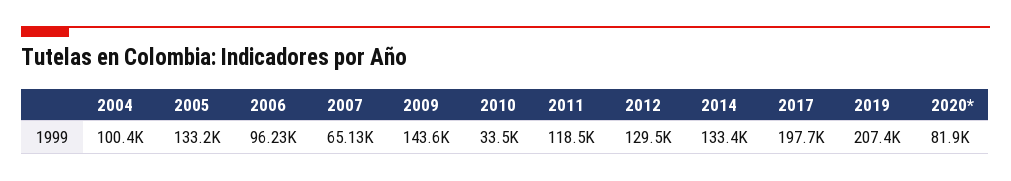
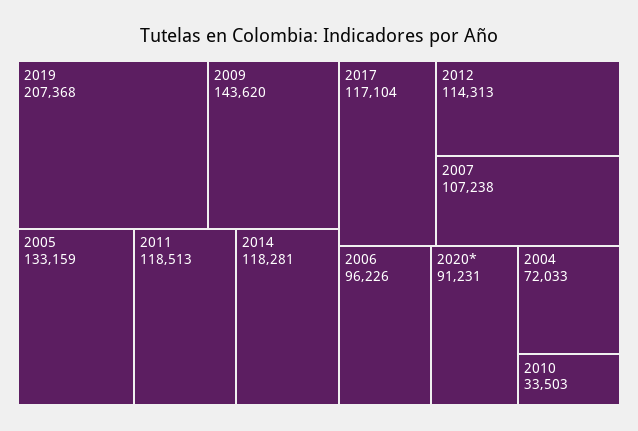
  {
-   "2004": 100400,
+   "2004": 72033,
    "2005": 133159,
    "2006": 96226,
-   "2007": 65130,
+   "2007": 107238,
    "2009": 143620,
    "2010": 33503,
    "2011": 118513,
-   "2012": 129500,
+   "2012": 114313,
-   "2014": 133400,
+   "2014": 118281,
-   "2017": 197700,
+   "2017": 117104,
    "2019": 207368,
-   "2020*": 81900
+   "2020*": 91231
  }

